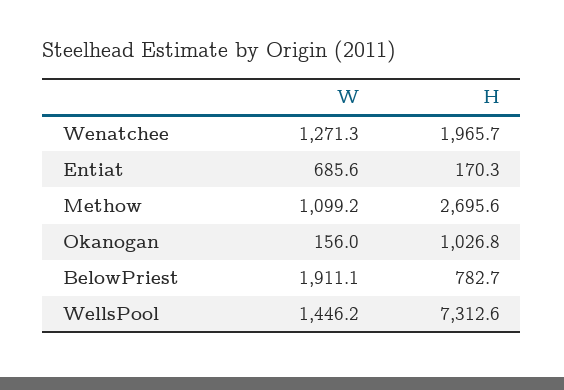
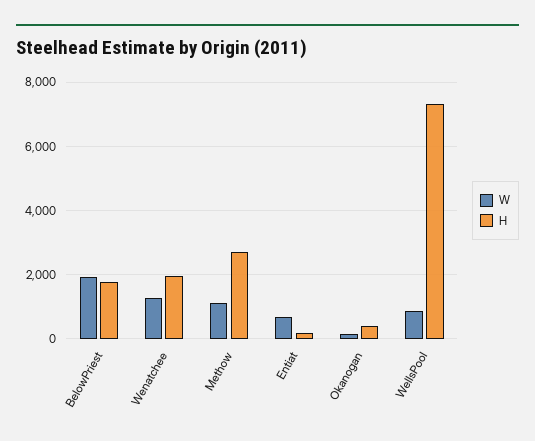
  {
    "W": {
      "Wenatchee": 1271.3,
      "Entiat": 685.6,
      "Methow": 1099.2,
      "Okanogan": 156,
      "BelowPriest": 1911.1,
-     "WellsPool": 1446.2
+     "WellsPool": 800
    },
    "H": {
      "Wenatchee": 1965.7,
      "Entiat": 170.3,
      "Methow": 2695.6,
-     "Okanogan": 1026.8,
+     "Okanogan": 400,
-     "BelowPriest": 782.7,
+     "BelowPriest": 1800,
      "WellsPool": 7312.6
    }
  }

